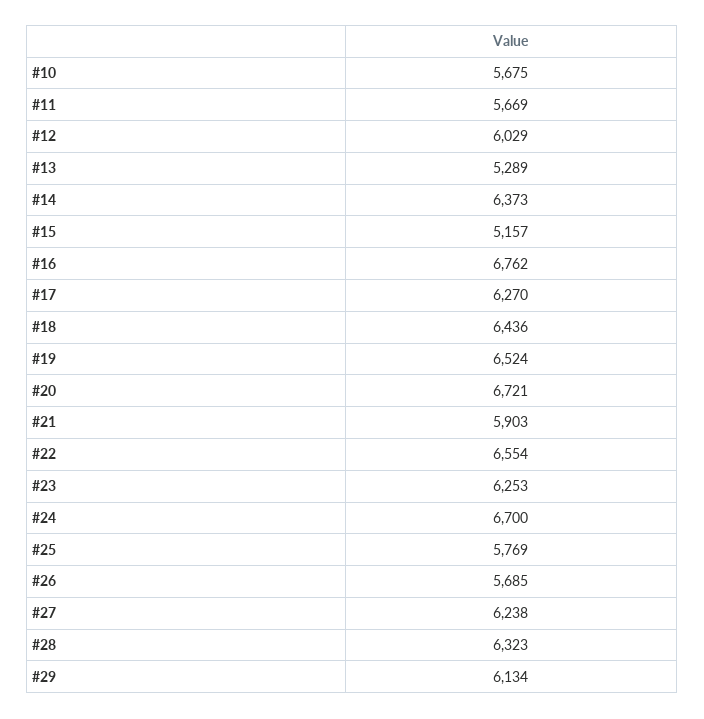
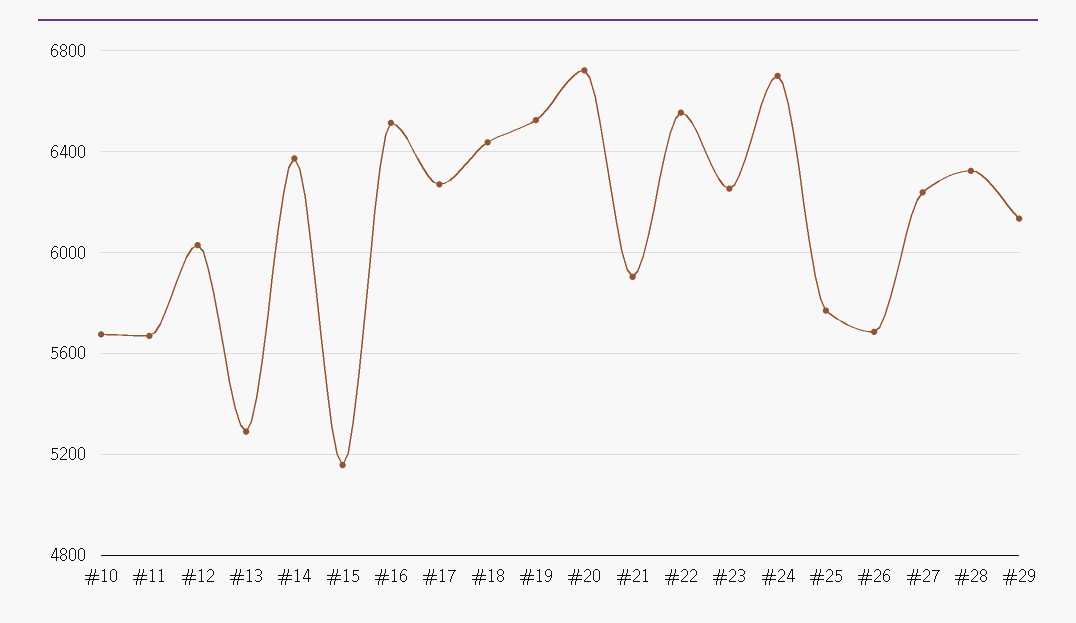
  {
    "#10": 5675,
    "#11": 5669,
    "#12": 6029,
    "#13": 5289,
    "#14": 6373,
    "#15": 5157,
-   "#16": 6762,
+   "#16": 6500,
    "#17": 6270,
    "#18": 6436,
    "#19": 6524,
    "#20": 6721,
    "#21": 5903,
    "#22": 6554,
    "#23": 6253,
    "#24": 6700,
    "#25": 5769,
    "#26": 5685,
    "#27": 6238,
    "#28": 6323,
    "#29": 6134
  }

